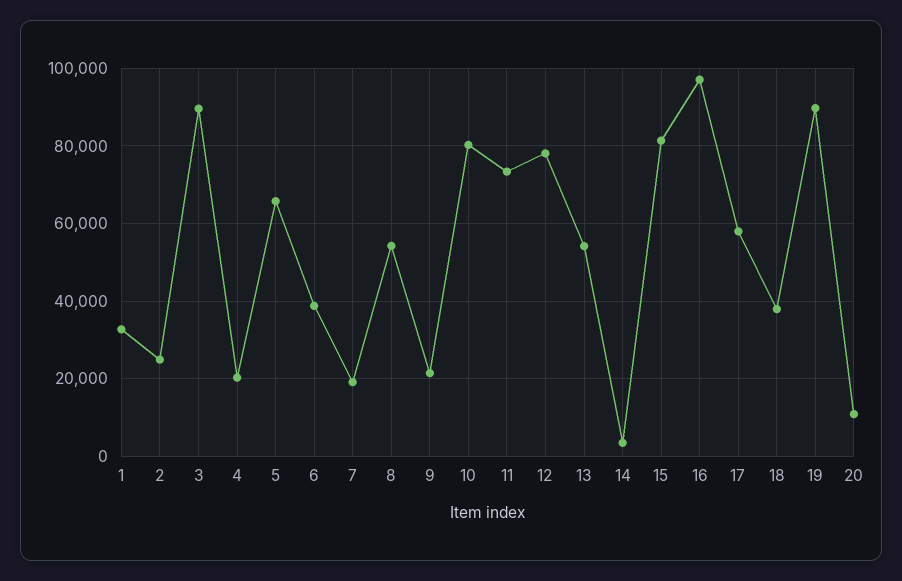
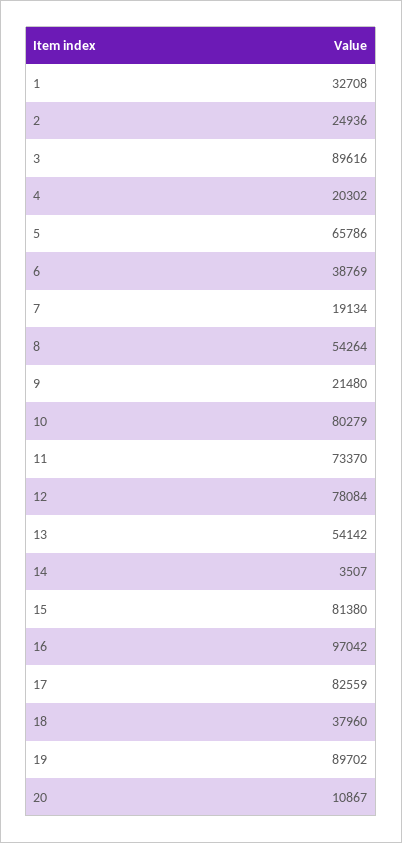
  {
    "1": 32708,
    "2": 24936,
    "3": 89616,
    "4": 20302,
    "5": 65786,
    "6": 38769,
    "7": 19134,
    "8": 54264,
    "9": 21480,
    "10": 80279,
    "11": 73370,
    "12": 78084,
    "13": 54142,
    "14": 3507,
    "15": 81380,
    "16": 97042,
-   "17": 58000,
+   "17": 82559,
    "18": 37960,
    "19": 89702,
    "20": 10867
  }

